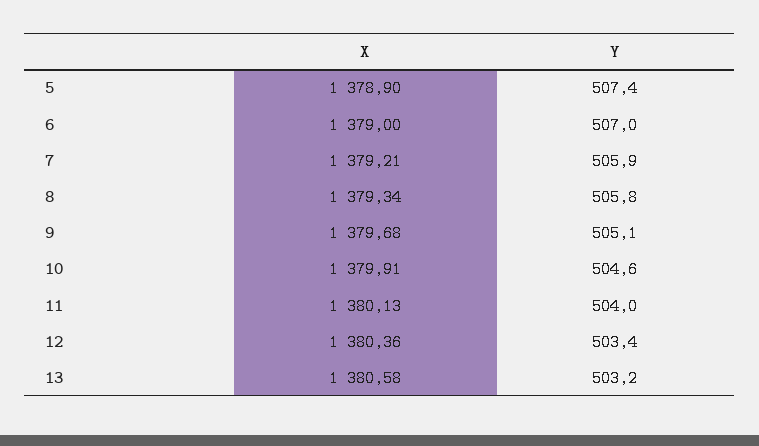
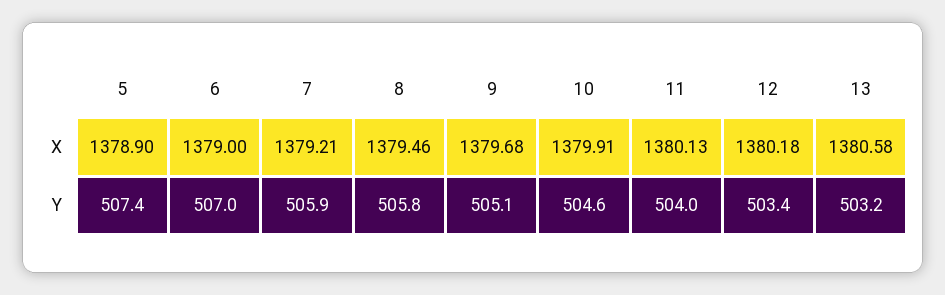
  {
    "X": {
      "5": 1378.9,
      "6": 1379,
      "7": 1379.21,
-     "8": 1379.34,
+     "8": 1379.46,
      "9": 1379.68,
      "10": 1379.91,
      "11": 1380.13,
-     "12": 1380.36,
+     "12": 1380.18,
      "13": 1380.58
    },
    "Y": {
      "5": 507.4,
      "6": 507,
      "7": 505.9,
      "8": 505.8,
      "9": 505.1,
      "10": 504.6,
      "11": 504,
      "12": 503.4,
      "13": 503.2
    }
  }

